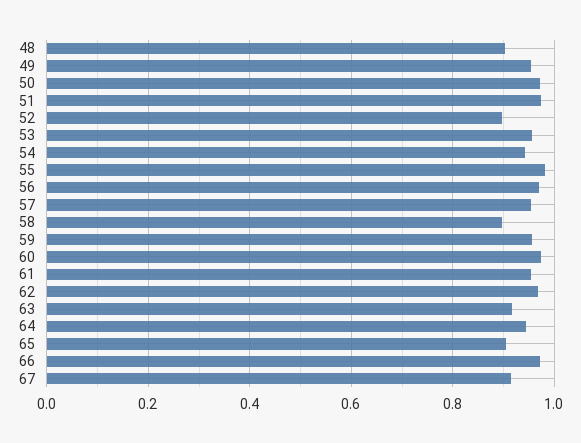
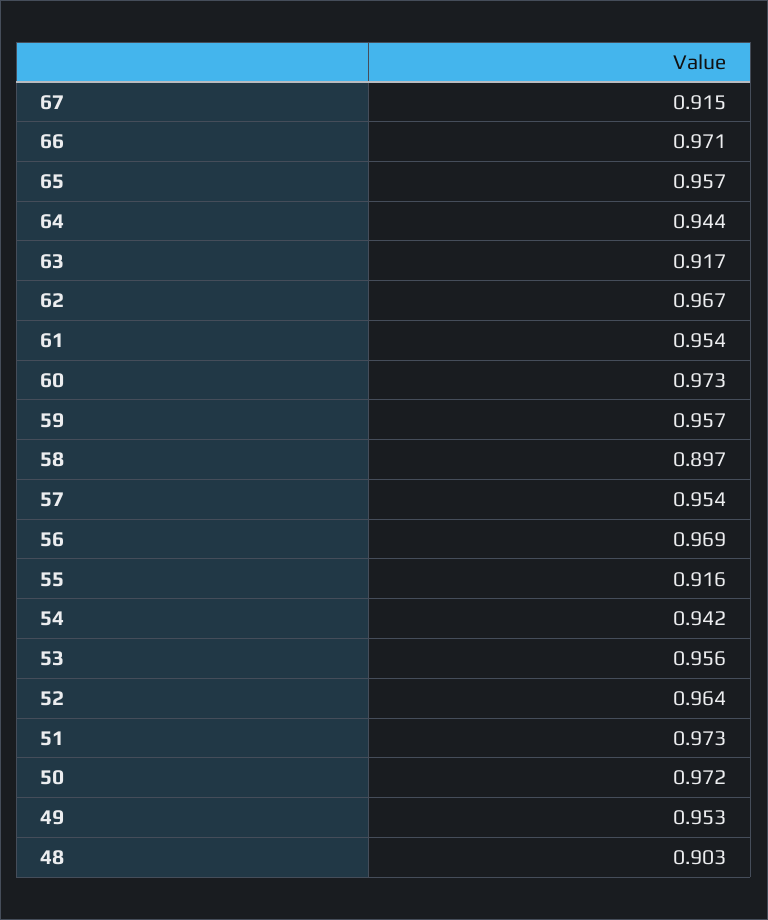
  {
    "48": 0.903,
    "49": 0.953,
    "50": 0.972,
    "51": 0.973,
-   "52": 0.9,
+   "52": 0.964,
    "53": 0.956,
    "54": 0.942,
-   "55": 0.98,
+   "55": 0.916,
    "56": 0.969,
    "57": 0.954,
    "58": 0.897,
    "59": 0.957,
    "60": 0.973,
    "61": 0.954,
    "62": 0.967,
    "63": 0.917,
    "64": 0.944,
-   "65": 0.9,
+   "65": 0.957,
    "66": 0.971,
    "67": 0.915
  }

